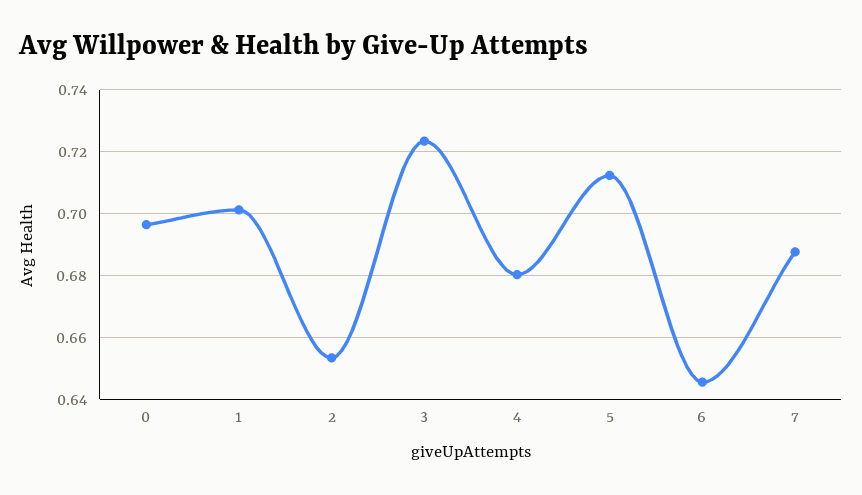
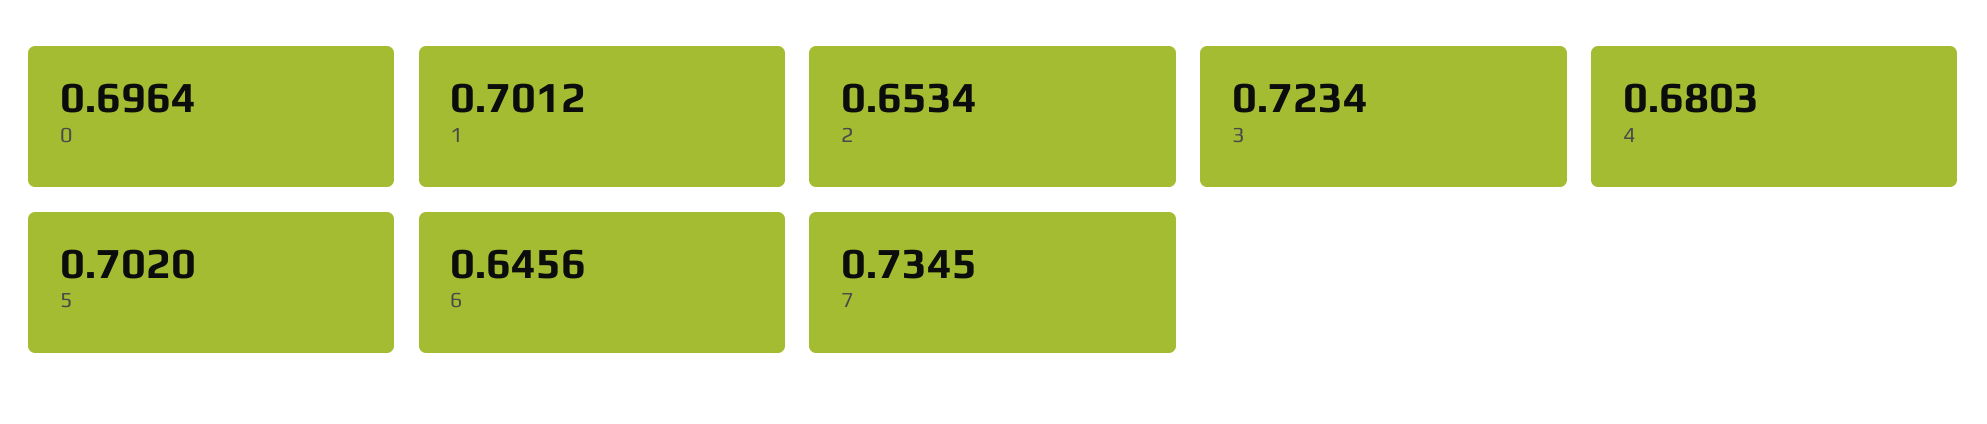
  {
    "0": 0.6964,
    "1": 0.7012,
    "2": 0.6534,
    "3": 0.7234,
    "4": 0.6803,
-   "5": 0.712,
+   "5": 0.702,
    "6": 0.6456,
-   "7": 0.688
+   "7": 0.7345
  }

